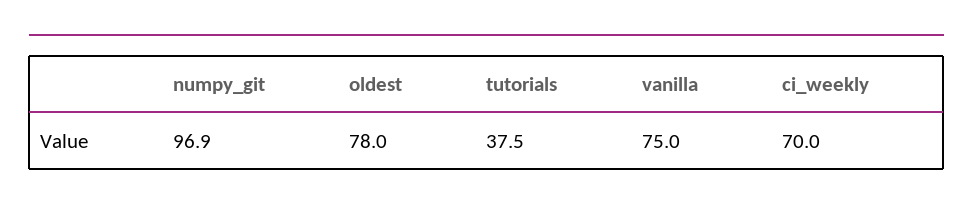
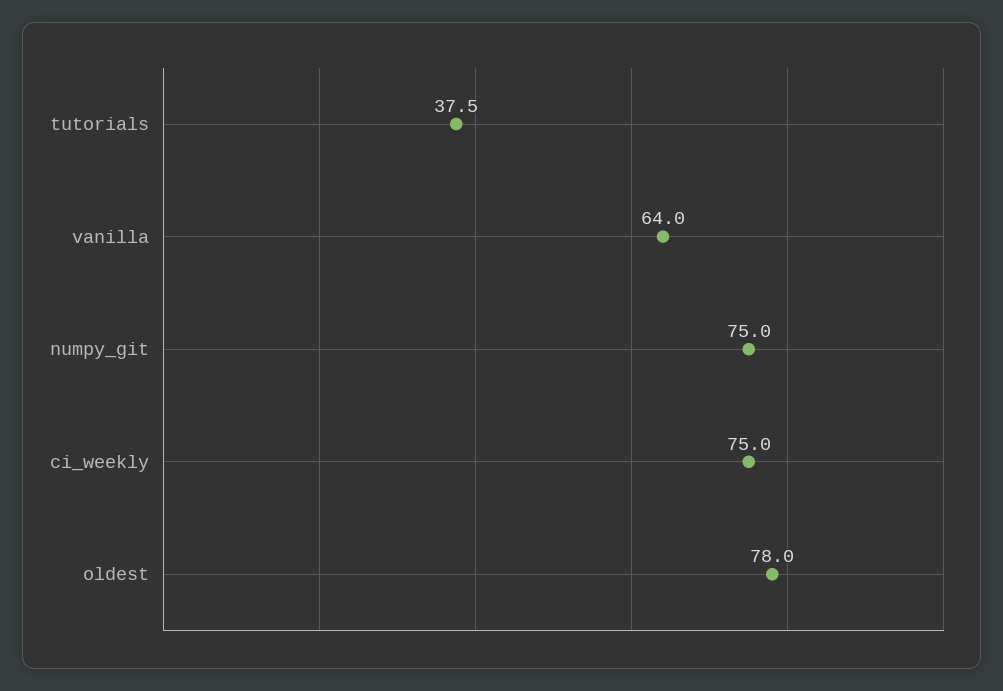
  {
-   "numpy_git": 96.9,
+   "numpy_git": 75,
    "oldest": 78,
    "tutorials": 37.5,
-   "vanilla": 75,
+   "vanilla": 64,
-   "ci_weekly": 70
+   "ci_weekly": 75
  }

